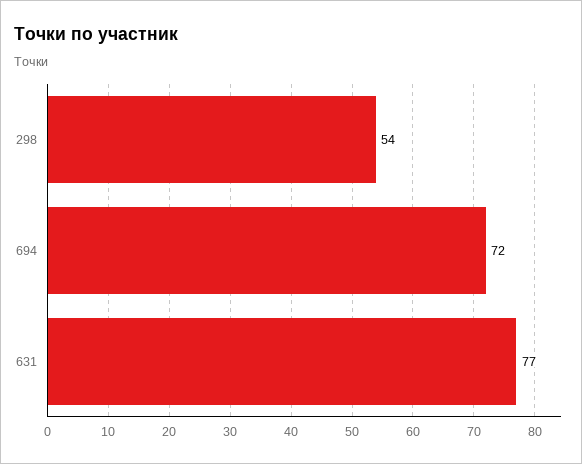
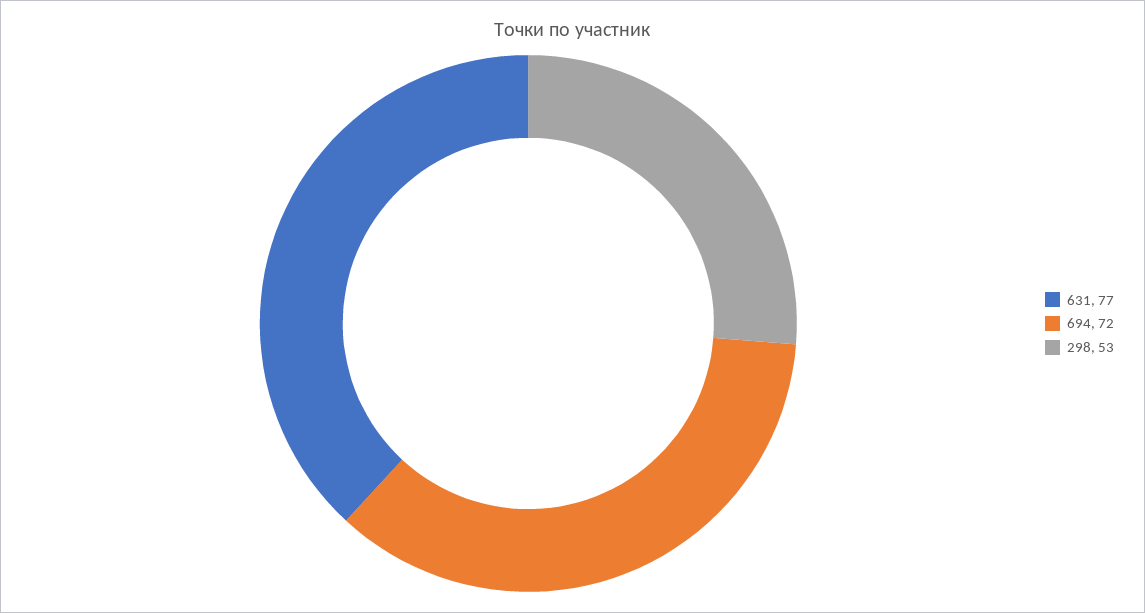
  {
-   "298": 54,
+   "298": 53,
    "694": 72,
    "631": 77
  }

